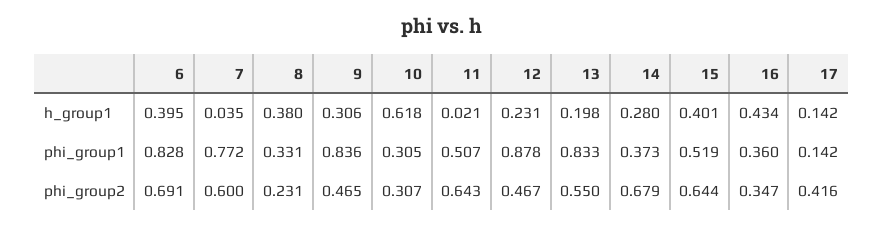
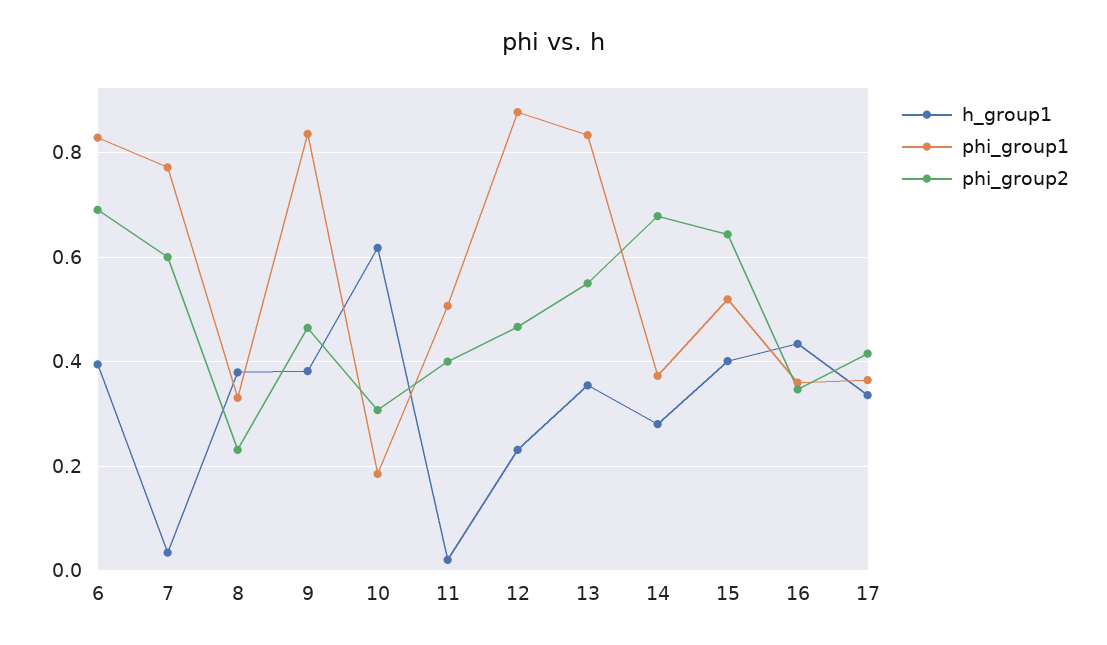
  {
    "h_group1": {
      "6": 0.395,
      "7": 0.035,
      "8": 0.38,
-     "9": 0.306,
+     "9": 0.38,
      "10": 0.618,
      "11": 0.021,
      "12": 0.231,
-     "13": 0.198,
+     "13": 0.36,
      "14": 0.28,
      "15": 0.401,
      "16": 0.434,
-     "17": 0.142
+     "17": 0.34
    },
    "phi_group1": {
      "6": 0.828,
      "7": 0.772,
      "8": 0.331,
      "9": 0.836,
-     "10": 0.305,
+     "10": 0.18,
      "11": 0.507,
      "12": 0.878,
      "13": 0.833,
      "14": 0.373,
      "15": 0.519,
      "16": 0.36,
-     "17": 0.142
+     "17": 0.36
    },
    "phi_group2": {
      "6": 0.691,
      "7": 0.6,
      "8": 0.231,
      "9": 0.465,
      "10": 0.307,
-     "11": 0.643,
+     "11": 0.4,
      "12": 0.467,
      "13": 0.55,
      "14": 0.679,
      "15": 0.644,
      "16": 0.347,
      "17": 0.416
    }
  }

